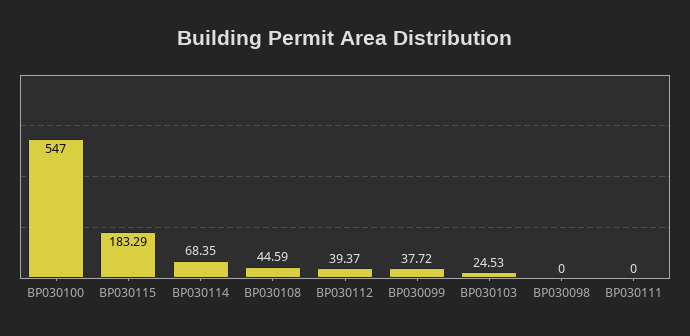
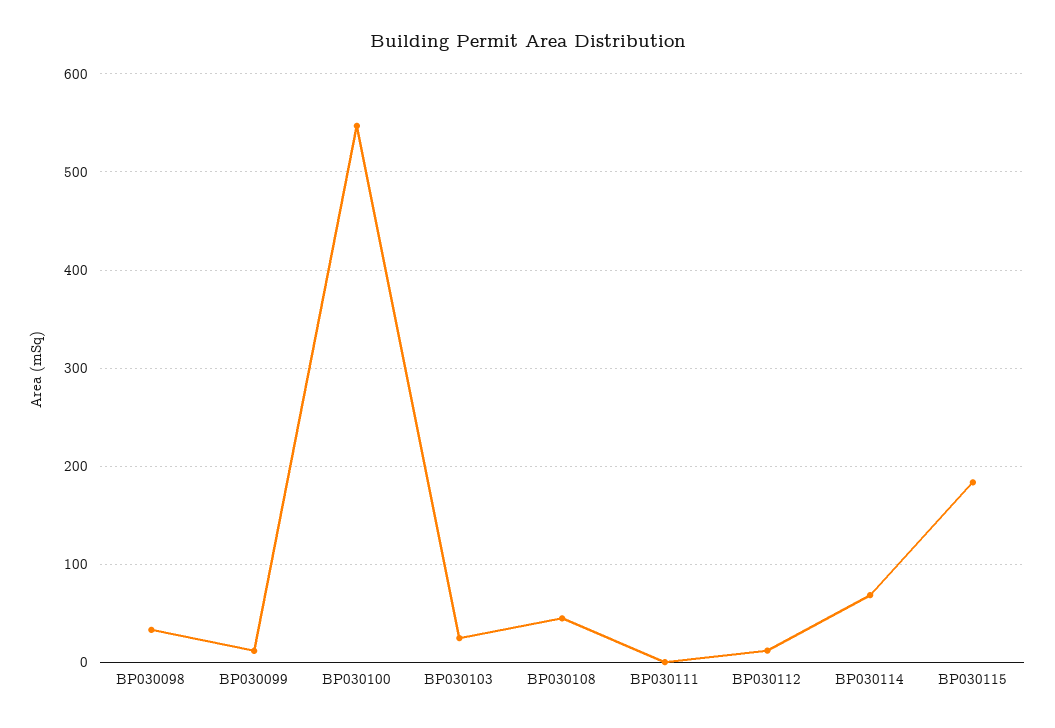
  {
    "BP030100": 547,
    "BP030115": 183.29,
    "BP030114": 68.35,
    "BP030108": 44.59,
-   "BP030112": 39.37,
+   "BP030112": 10,
-   "BP030099": 37.72,
+   "BP030099": 10,
    "BP030103": 24.53,
-   "BP030098": 0,
+   "BP030098": 30,
    "BP030111": 0
  }

